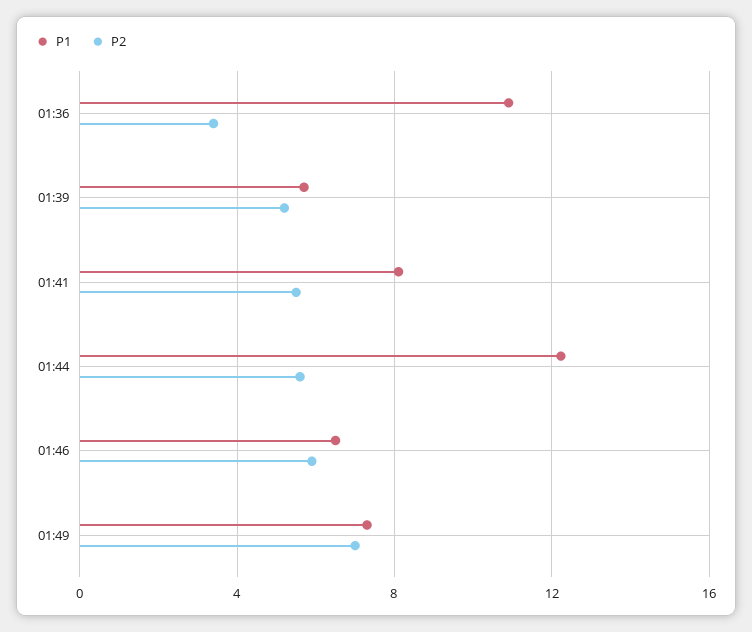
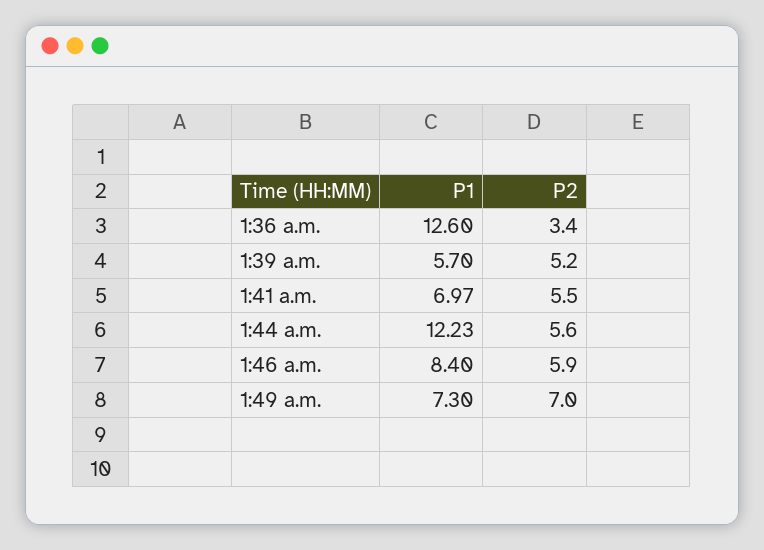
  {
    "P1": {
-     "01:36": 11,
+     "01:36": 12.6,
      "01:39": 5.7,
-     "01:41": 8,
+     "01:41": 6.97,
      "01:44": 12.23,
-     "01:46": 6.5,
+     "01:46": 8.4,
      "01:49": 7.3
    },
    "P2": {
      "01:36": 3.4,
      "01:39": 5.2,
      "01:41": 5.5,
      "01:44": 5.6,
      "01:46": 5.9,
      "01:49": 7
    }
  }

